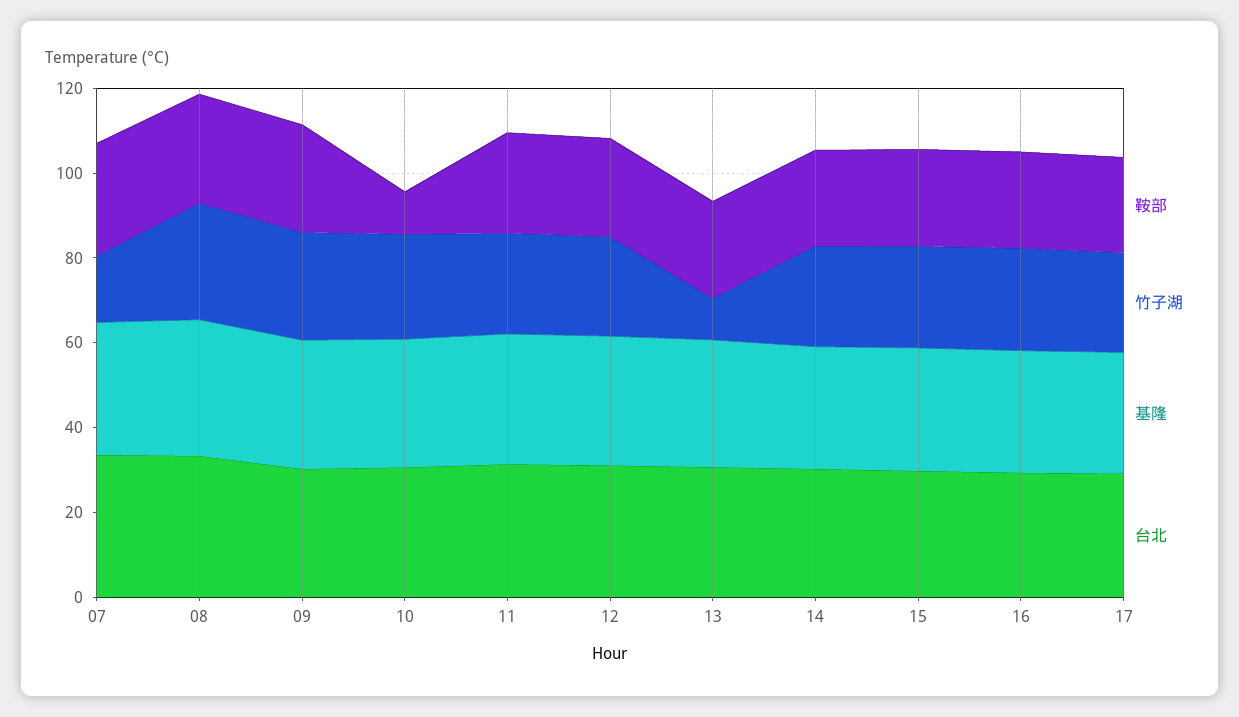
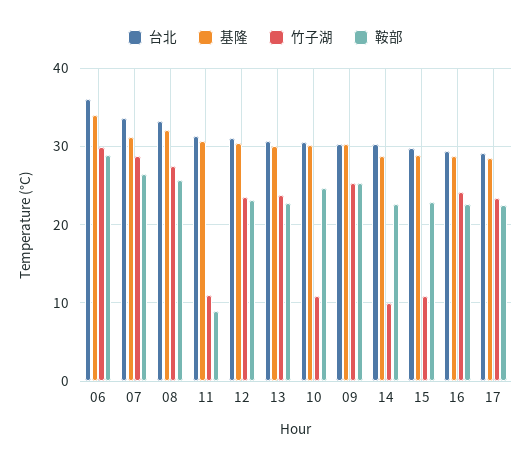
  {
    "鞍部": {
      "07": 26,
      "08": 26,
      "09": 25,
-     "10": 10,
+     "10": 25,
-     "11": 25,
+     "11": 9,
      "12": 23,
      "13": 23,
      "14": 23,
      "15": 23,
      "16": 23,
-     "17": 22
+     "17": 22,
+     "06": 29
    },
    "竹子湖": {
-     "07": 15,
+     "07": 29,
      "08": 27,
      "09": 25,
-     "10": 25,
+     "10": 11,
-     "11": 25,
+     "11": 11,
      "12": 24,
-     "13": 10,
+     "13": 24,
-     "14": 25,
+     "14": 10,
-     "15": 25,
+     "15": 11,
      "16": 24,
-     "17": 23
+     "17": 23,
+     "06": 30
    },
    "基隆": {
      "07": 31,
      "08": 32,
      "09": 30,
      "10": 30,
      "11": 31,
      "12": 30,
      "13": 30,
      "14": 29,
      "15": 29,
      "16": 29,
-     "17": 29
+     "17": 29,
+     "06": 34
    },
    "台北": {
      "07": 34,
      "08": 33,
      "09": 30,
      "10": 31,
      "11": 31,
      "12": 31,
      "13": 31,
      "14": 30,
      "15": 30,
      "16": 29,
-     "17": 29
+     "17": 29,
+     "06": 36
    }
  }

